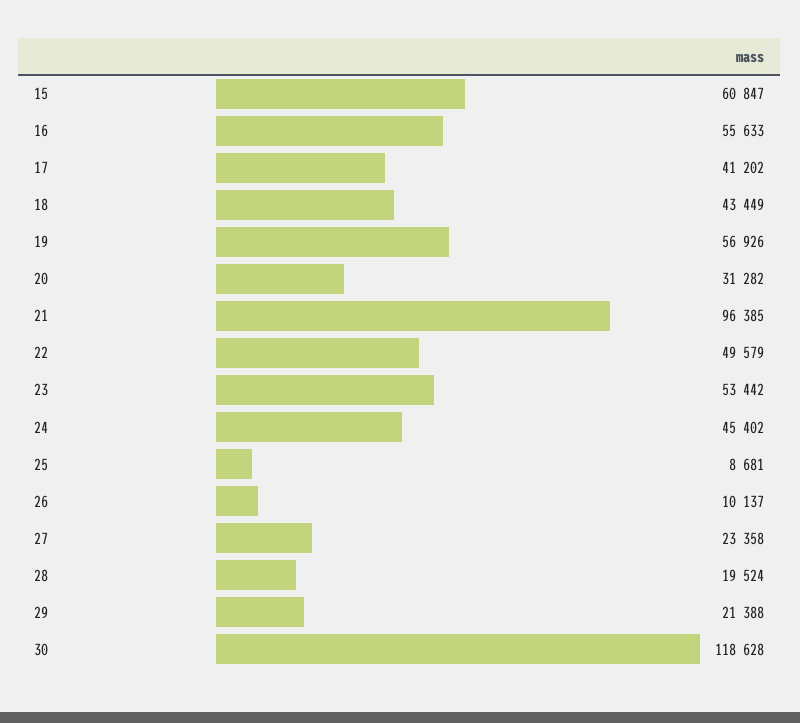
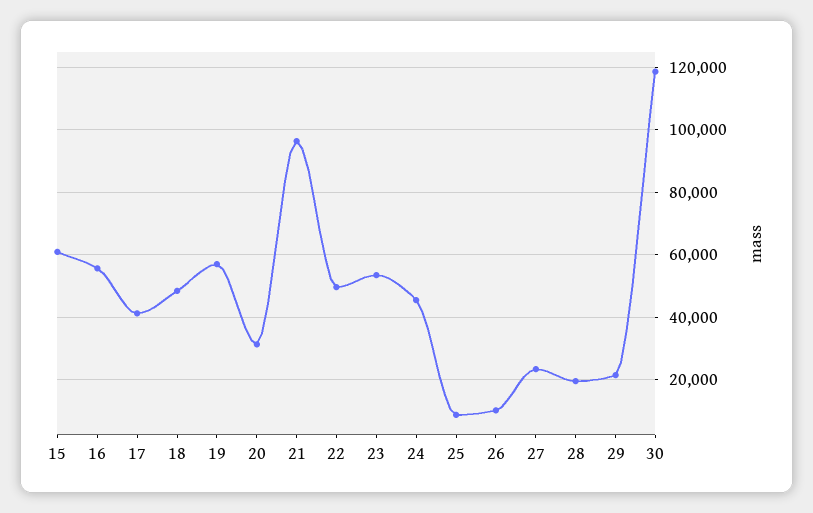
  {
    "15": 60847,
    "16": 55633,
    "17": 41202,
-   "18": 43449,
+   "18": 48000,
    "19": 56926,
    "20": 31282,
    "21": 96385,
    "22": 49579,
    "23": 53442,
    "24": 45402,
    "25": 8681,
    "26": 10137,
    "27": 23358,
    "28": 19524,
    "29": 21388,
    "30": 118628
  }

